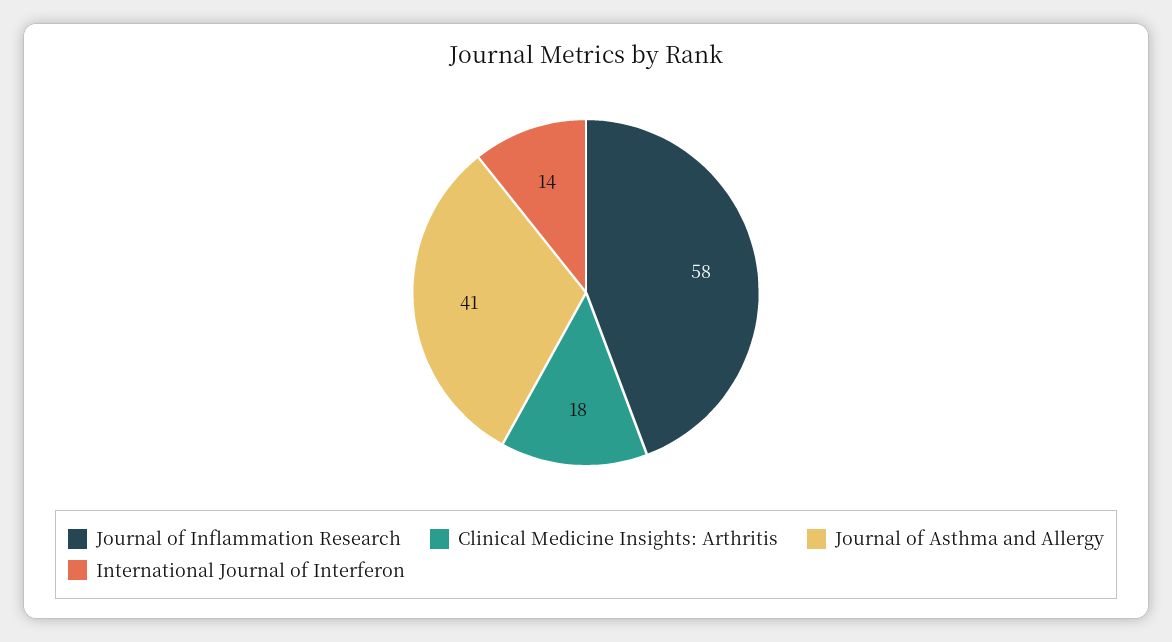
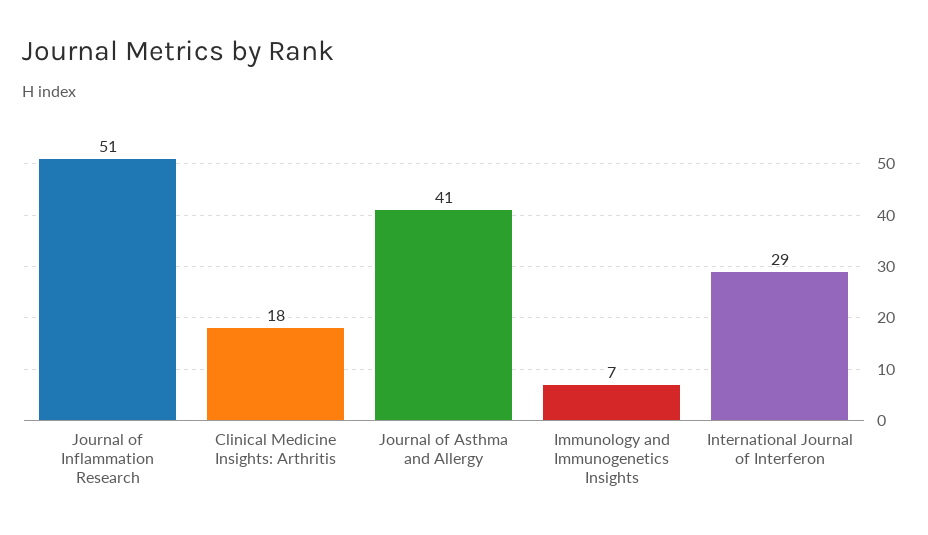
  {
-   "Journal of Inflammation Research": 58,
+   "Journal of Inflammation Research": 51,
    "Clinical Medicine Insights: Arthritis": 18,
    "Journal of Asthma and Allergy": 41,
-   "International Journal of Interferon": 14
+   "International Journal of Interferon": 29,
+   "Immunology and Immunogenetics Insights": 7
  }

